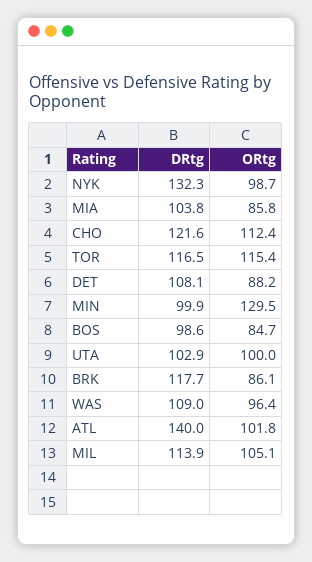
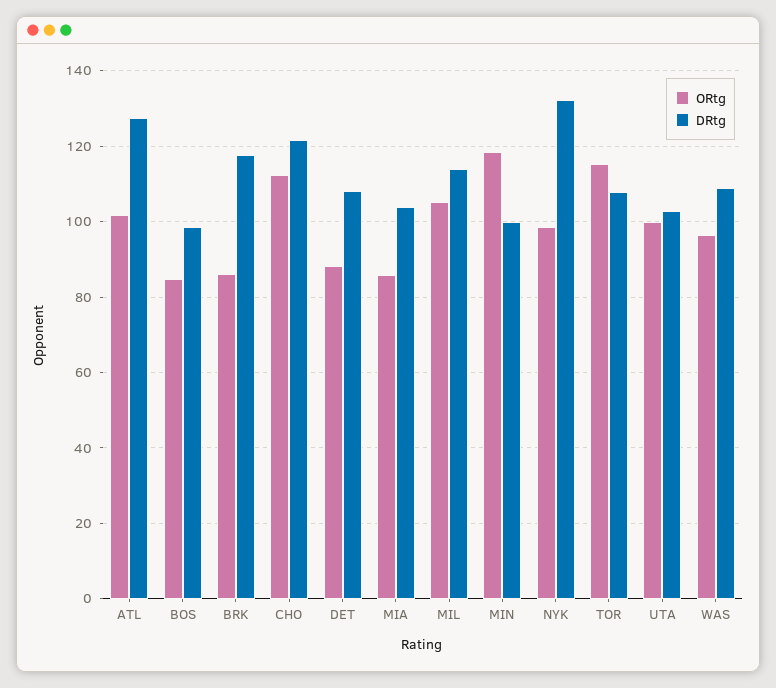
  {
    "DRtg": {
      "NYK": 132.3,
      "MIA": 103.8,
      "CHO": 121.6,
-     "TOR": 116.5,
+     "TOR": 108,
      "DET": 108.1,
      "MIN": 99.9,
      "BOS": 98.6,
      "UTA": 102.9,
      "BRK": 117.7,
      "WAS": 109,
-     "ATL": 140,
+     "ATL": 128,
      "MIL": 113.9
    },
    "ORtg": {
      "NYK": 98.7,
      "MIA": 85.8,
      "CHO": 112.4,
      "TOR": 115.4,
      "DET": 88.2,
-     "MIN": 129.5,
+     "MIN": 118,
      "BOS": 84.7,
      "UTA": 100,
      "BRK": 86.1,
      "WAS": 96.4,
      "ATL": 101.8,
      "MIL": 105.1
    }
  }

